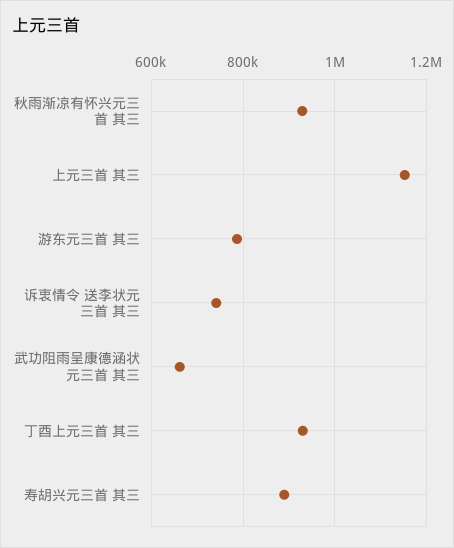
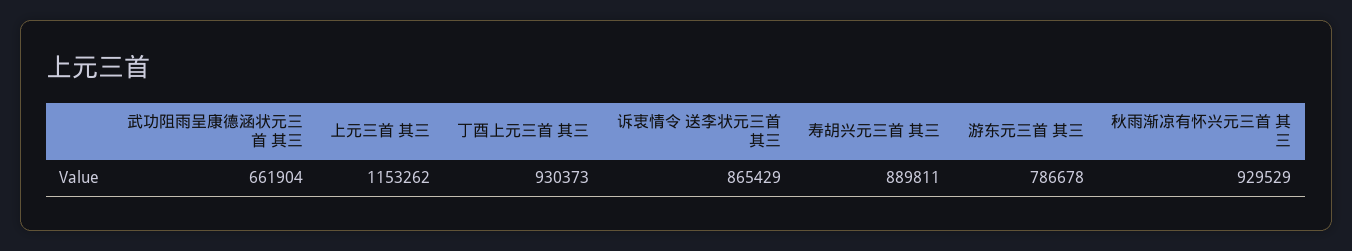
  {
    "秋雨渐凉有怀兴元三首 其三": 929529,
    "上元三首 其三": 1153262,
    "游东元三首 其三": 786678,
-   "诉衷情令 送李状元三首 其三": 740000,
+   "诉衷情令 送李状元三首 其三": 865429,
    "武功阻雨呈康德涵状元三首 其三": 661904,
    "丁酉上元三首 其三": 930373,
    "寿胡兴元三首 其三": 889811
  }

